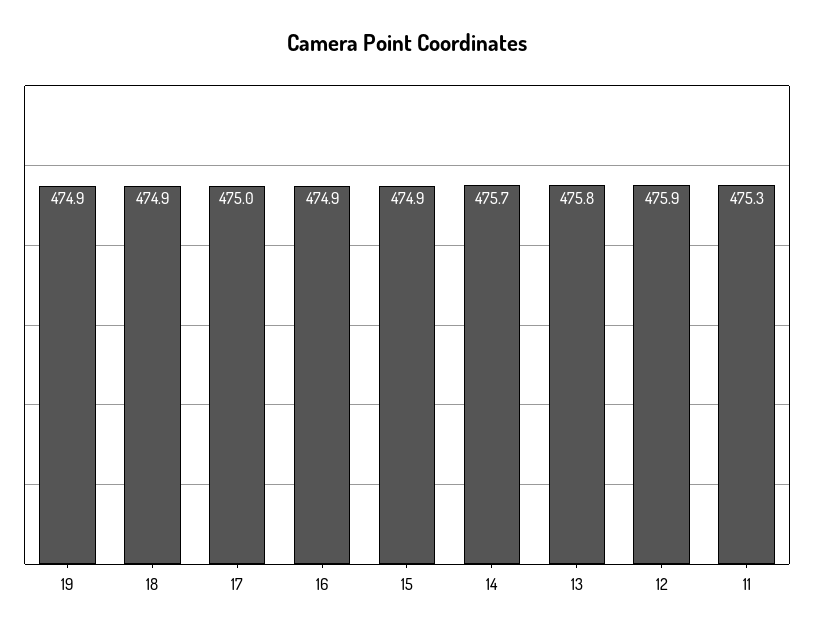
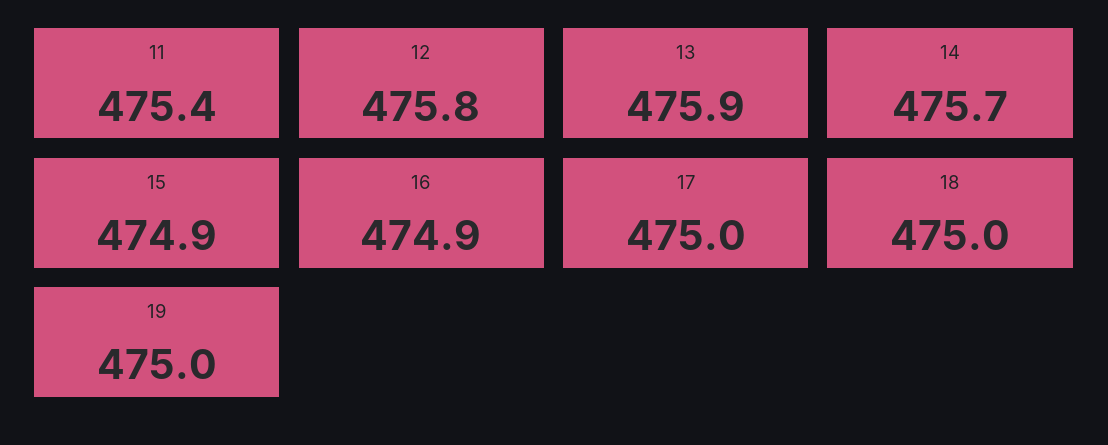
  {
-   "19": 474.9,
+   "19": 475,
-   "18": 474.9,
+   "18": 475,
    "17": 475,
    "16": 474.9,
    "15": 474.9,
    "14": 475.7,
-   "13": 475.8,
+   "13": 475.9,
-   "12": 475.9,
+   "12": 475.8,
-   "11": 475.3
+   "11": 475.4
  }

